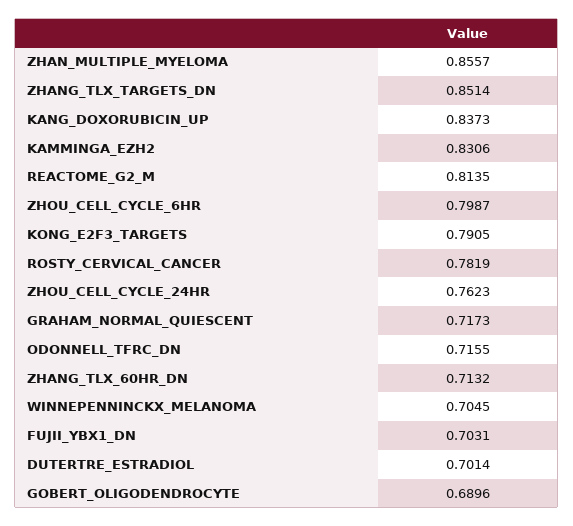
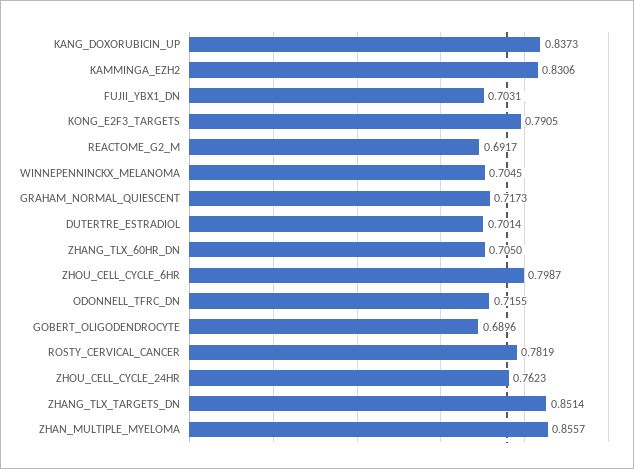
  {
    "ZHAN_MULTIPLE_MYELOMA": 0.8557,
    "ZHANG_TLX_TARGETS_DN": 0.8514,
    "KANG_DOXORUBICIN_UP": 0.8373,
    "KAMMINGA_EZH2": 0.8306,
-   "REACTOME_G2_M": 0.8135,
+   "REACTOME_G2_M": 0.6917,
    "ZHOU_CELL_CYCLE_6HR": 0.7987,
    "KONG_E2F3_TARGETS": 0.7905,
    "ROSTY_CERVICAL_CANCER": 0.7819,
    "ZHOU_CELL_CYCLE_24HR": 0.7623,
    "GRAHAM_NORMAL_QUIESCENT": 0.7173,
    "ODONNELL_TFRC_DN": 0.7155,
-   "ZHANG_TLX_60HR_DN": 0.7132,
+   "ZHANG_TLX_60HR_DN": 0.705,
    "WINNEPENNINCKX_MELANOMA": 0.7045,
    "FUJII_YBX1_DN": 0.7031,
    "DUTERTRE_ESTRADIOL": 0.7014,
    "GOBERT_OLIGODENDROCYTE": 0.6896
  }

